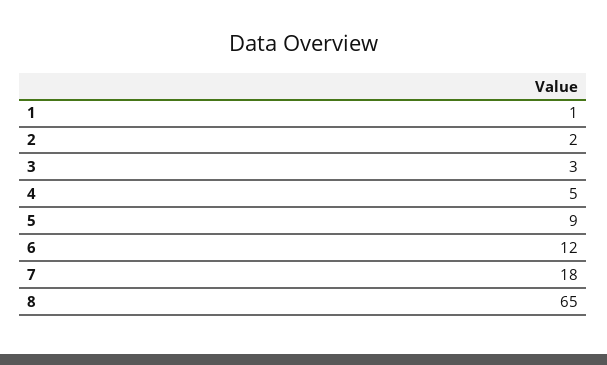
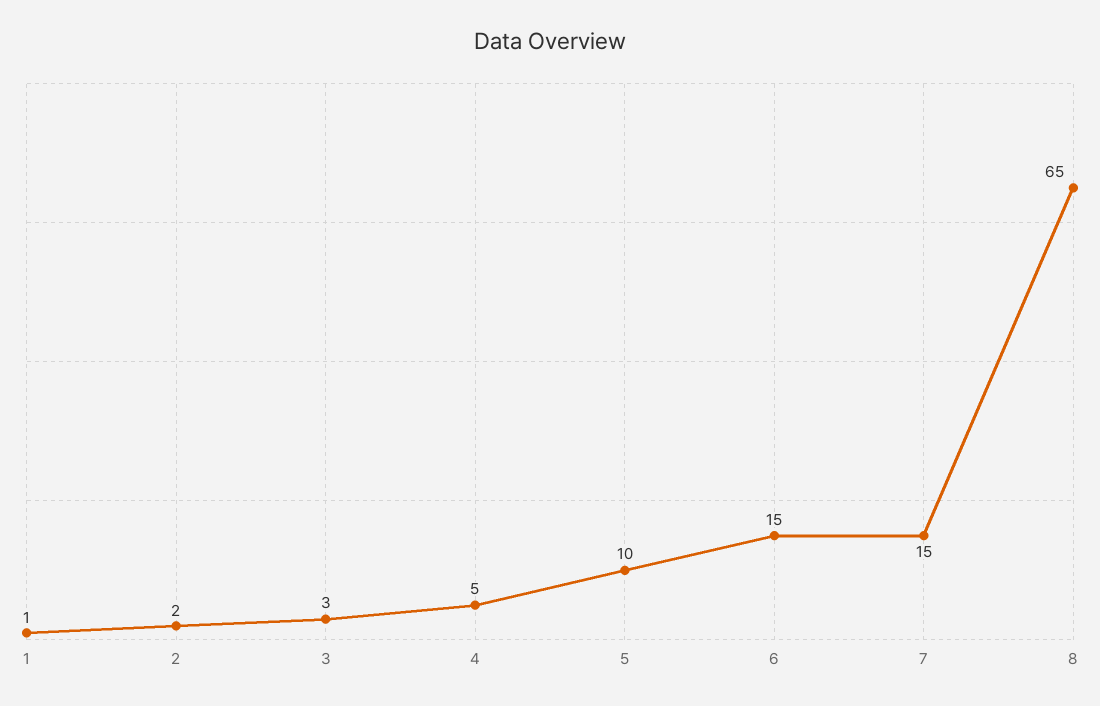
  {
    "1": 1,
    "2": 2,
    "3": 3,
    "4": 5,
-   "5": 9,
+   "5": 10,
-   "6": 12,
+   "6": 15,
-   "7": 18,
+   "7": 15,
    "8": 65
  }

